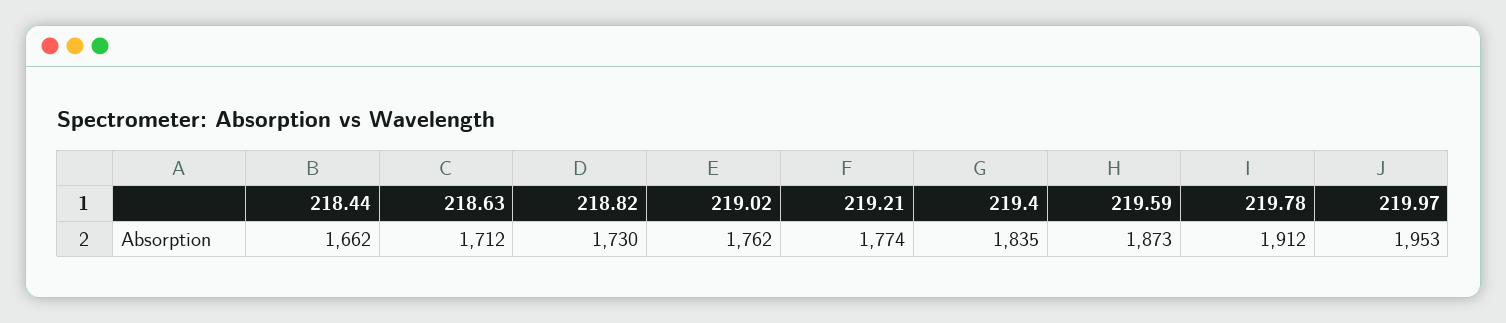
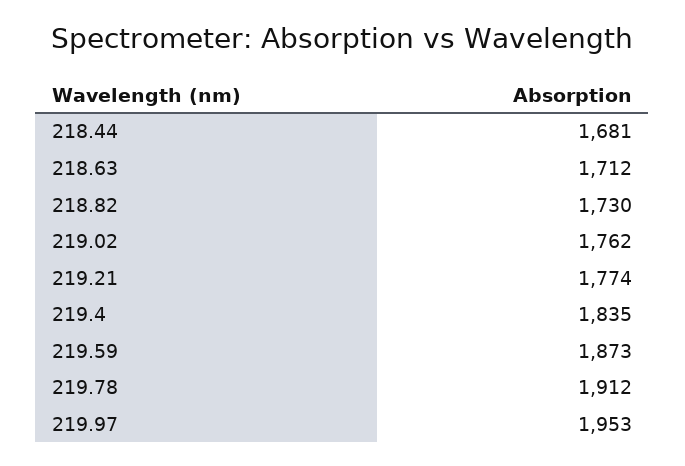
  {
-   "218.44": 1662,
+   "218.44": 1681,
    "218.63": 1712,
    "218.82": 1730,
    "219.02": 1762,
    "219.21": 1774,
    "219.4": 1835,
    "219.59": 1873,
    "219.78": 1912,
    "219.97": 1953
  }

